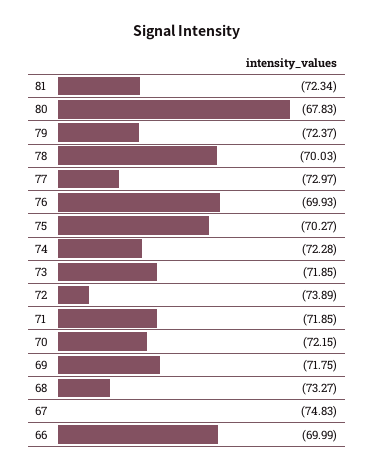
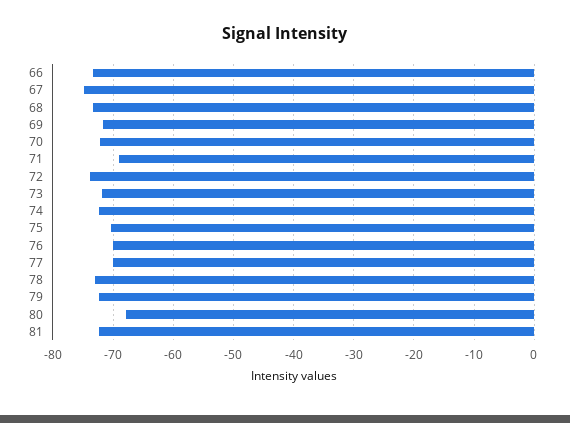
  {
    "81": -72.34,
    "80": -67.83,
    "79": -72.37,
-   "78": -70.03,
+   "78": -73,
-   "77": -72.97,
+   "77": -70,
    "76": -69.93,
    "75": -70.27,
    "74": -72.28,
    "73": -71.85,
    "72": -73.89,
-   "71": -71.85,
+   "71": -69,
    "70": -72.15,
    "69": -71.75,
    "68": -73.27,
    "67": -74.83,
-   "66": -69.99
+   "66": -73
  }

